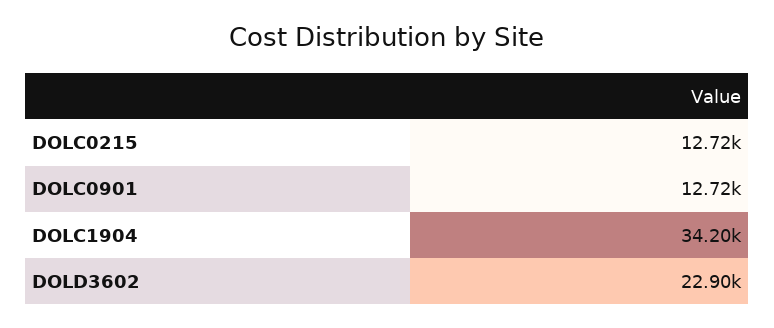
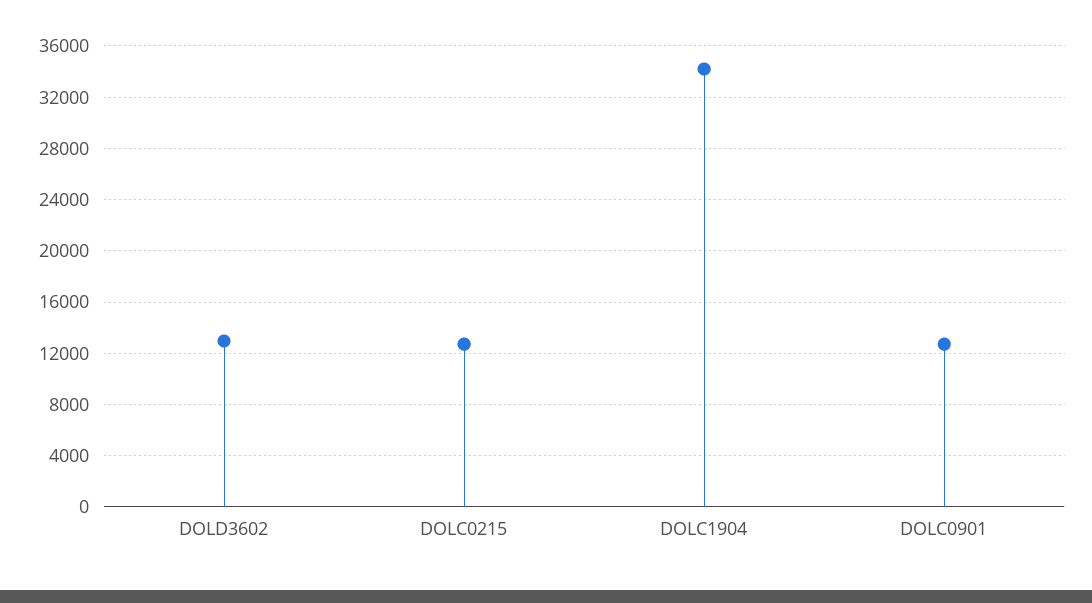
  {
    "DOLC0215": 12720,
    "DOLC0901": 12720,
    "DOLC1904": 34200,
-   "DOLD3602": 22900
+   "DOLD3602": 13000
  }

